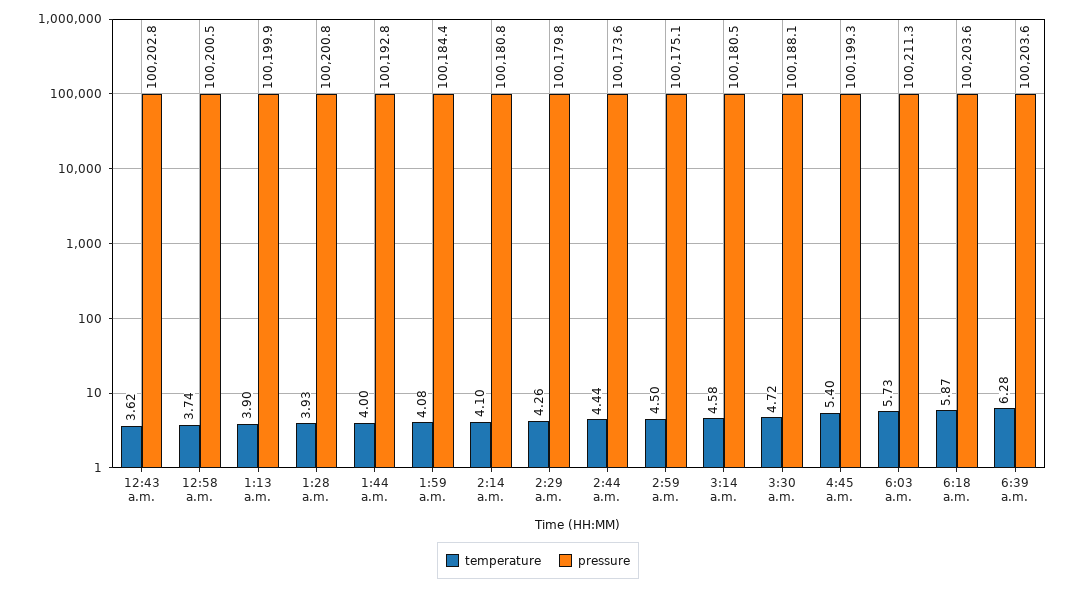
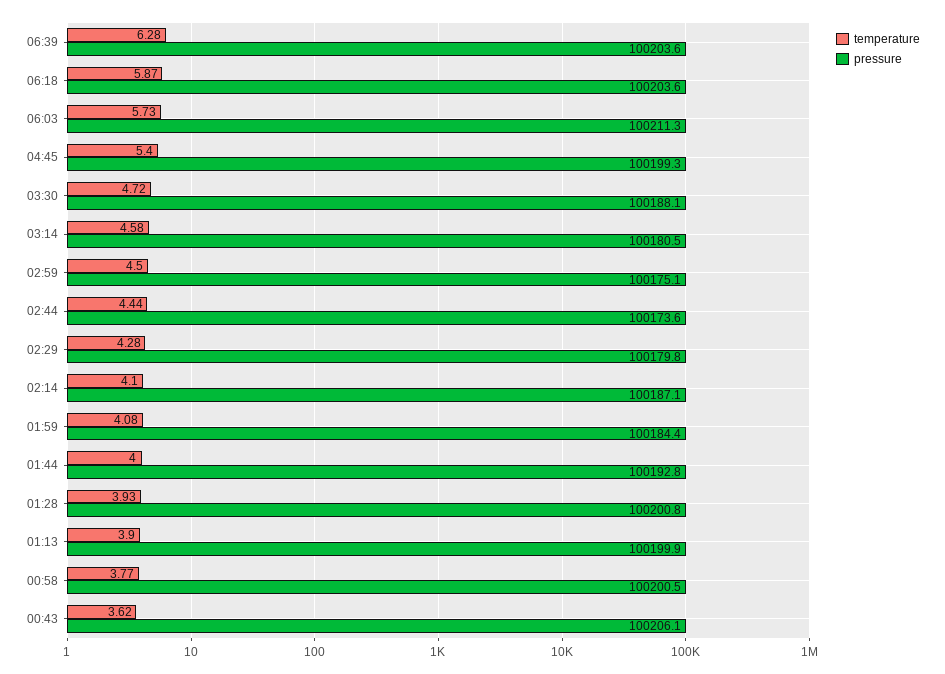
  {
    "temperature": {
      "12:43 a.m.": 3.62,
-     "12:58 a.m.": 3.74,
+     "12:58 a.m.": 3.77,
      "1:13 a.m.": 3.9,
      "1:28 a.m.": 3.93,
      "1:44 a.m.": 4,
      "1:59 a.m.": 4.08,
      "2:14 a.m.": 4.1,
-     "2:29 a.m.": 4.26,
+     "2:29 a.m.": 4.28,
      "2:44 a.m.": 4.44,
      "2:59 a.m.": 4.5,
      "3:14 a.m.": 4.58,
      "3:30 a.m.": 4.72,
      "4:45 a.m.": 5.4,
      "6:03 a.m.": 5.73,
      "6:18 a.m.": 5.87,
      "6:39 a.m.": 6.28
    },
    "pressure": {
-     "12:43 a.m.": 100202.8,
+     "12:43 a.m.": 100206.1,
      "12:58 a.m.": 100200.5,
      "1:13 a.m.": 100199.9,
      "1:28 a.m.": 100200.8,
      "1:44 a.m.": 100192.8,
      "1:59 a.m.": 100184.4,
-     "2:14 a.m.": 100180.8,
+     "2:14 a.m.": 100187.1,
      "2:29 a.m.": 100179.8,
      "2:44 a.m.": 100173.6,
      "2:59 a.m.": 100175.1,
      "3:14 a.m.": 100180.5,
      "3:30 a.m.": 100188.1,
      "4:45 a.m.": 100199.3,
      "6:03 a.m.": 100211.3,
      "6:18 a.m.": 100203.6,
      "6:39 a.m.": 100203.6
    }
  }

